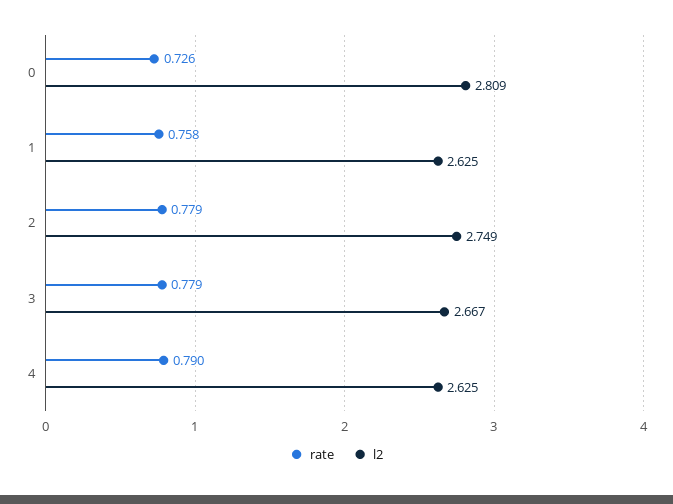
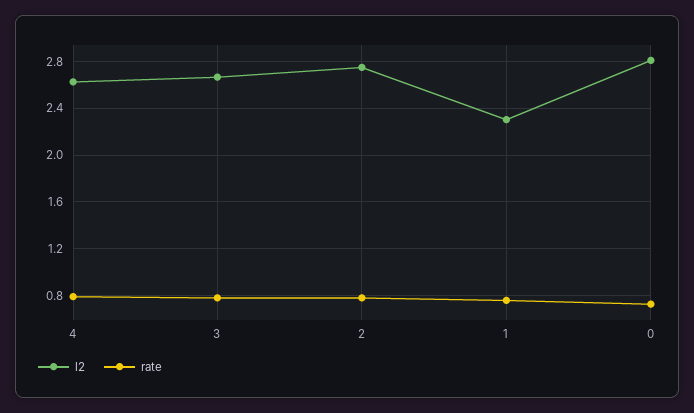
  {
    "rate": {
      "0": 0.726,
      "1": 0.758,
      "2": 0.779,
      "3": 0.779,
      "4": 0.79
    },
    "l2": {
      "0": 2.809,
-     "1": 2.625,
+     "1": 2.3,
      "2": 2.749,
      "3": 2.667,
      "4": 2.625
    }
  }

